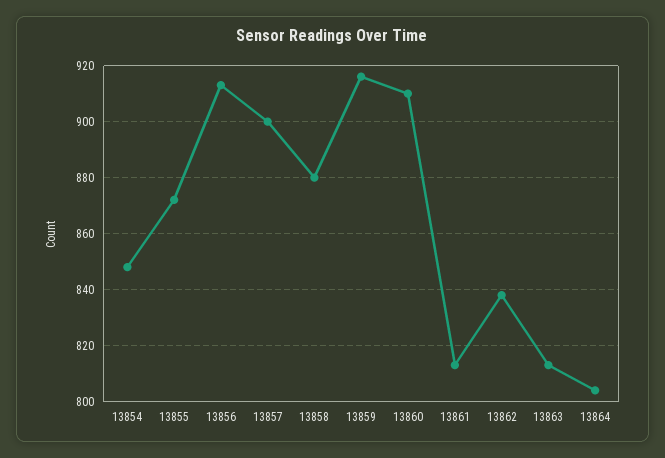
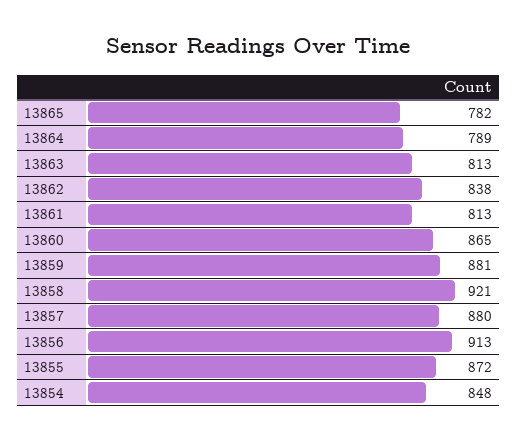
  {
    "13854": 848,
    "13855": 872,
    "13856": 913,
-   "13857": 900,
+   "13857": 880,
-   "13858": 880,
+   "13858": 921,
-   "13859": 915,
+   "13859": 881,
-   "13860": 910,
+   "13860": 865,
    "13861": 813,
    "13862": 838,
    "13863": 813,
-   "13864": 805
+   "13864": 789,
+   "13865": 782
  }

